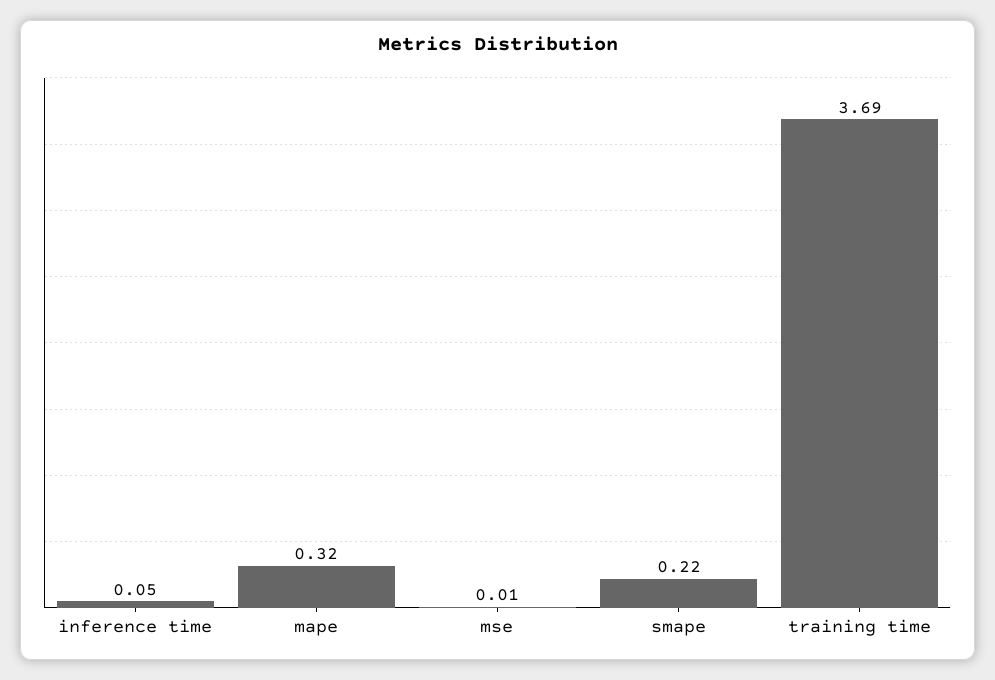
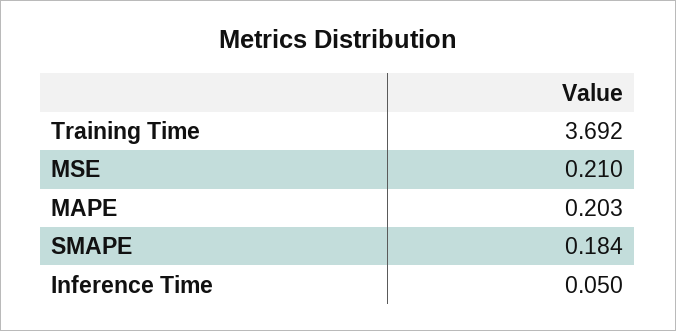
  {
    "inference time": 0.05,
-   "mape": 0.32,
+   "mape": 0.203,
-   "mse": 0.01,
+   "mse": 0.21,
-   "smape": 0.22,
+   "smape": 0.184,
    "training time": 3.692
  }

